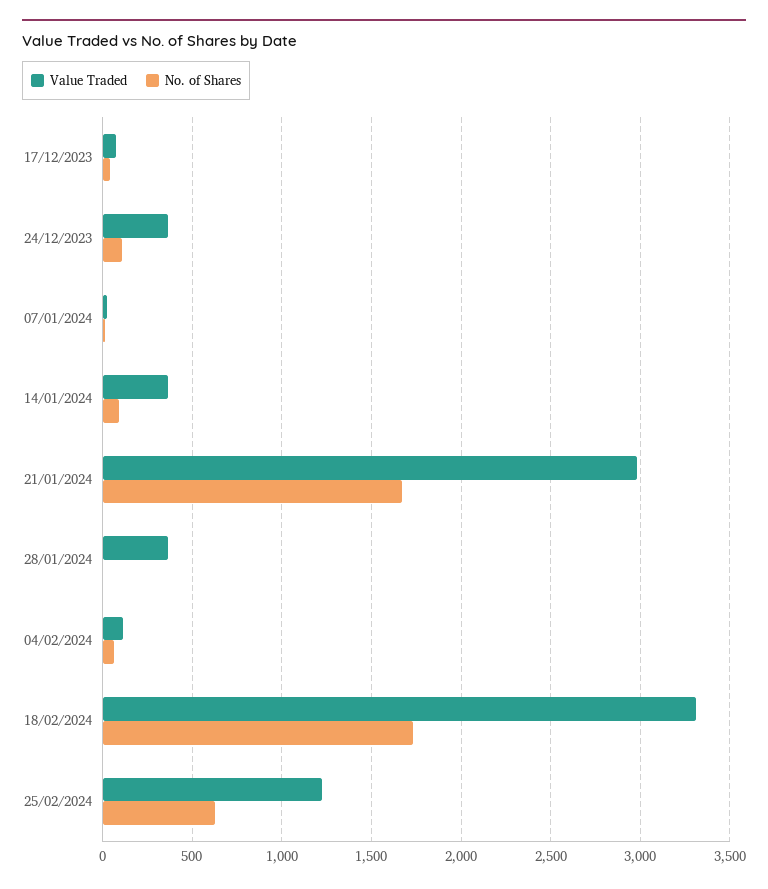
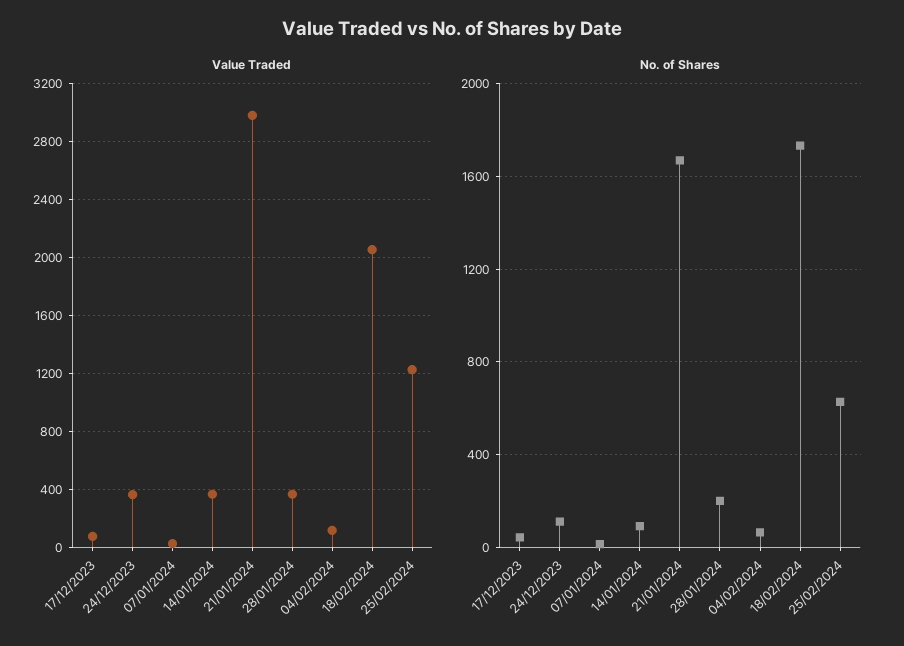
  {
    "Value Traded": {
      "17/12/2023": 100,
      "24/12/2023": 350,
      "07/01/2024": 50,
      "14/01/2024": 350,
      "21/01/2024": 3000,
      "28/01/2024": 350,
      "04/02/2024": 100,
-     "18/02/2024": 3300,
+     "18/02/2024": 2050,
      "25/02/2024": 1250
    },
    "No. of Shares": {
      "17/12/2023": 50,
      "24/12/2023": 100,
      "07/01/2024": 0,
      "14/01/2024": 100,
      "21/01/2024": 1650,
-     "28/01/2024": 0,
+     "28/01/2024": 200,
      "04/02/2024": 50,
      "18/02/2024": 1750,
      "25/02/2024": 650
    }
  }

